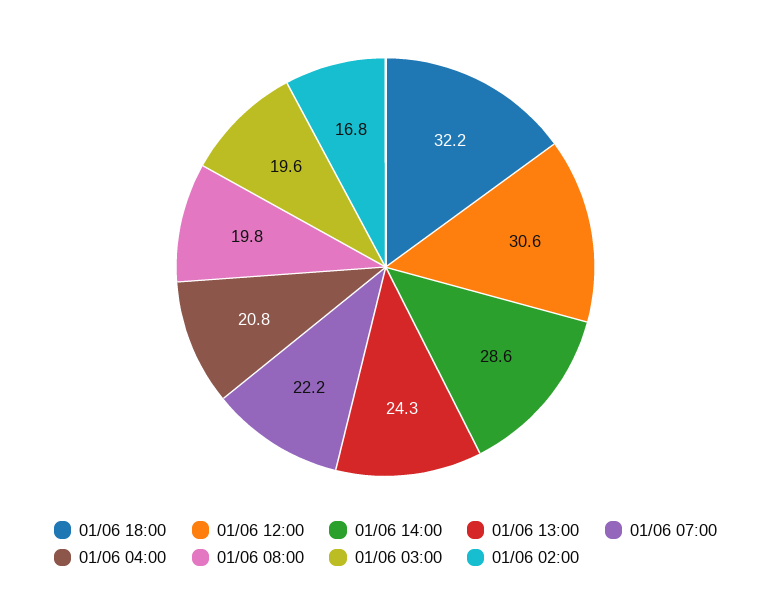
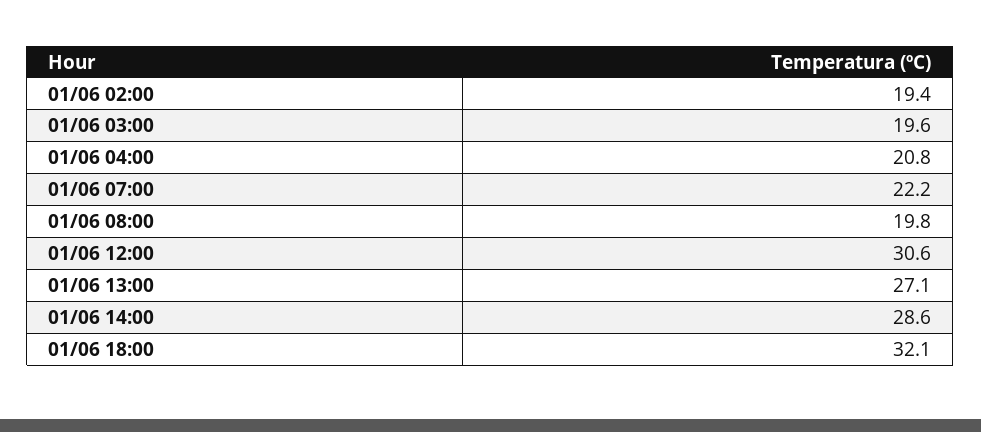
  {
-   "01/06 18:00": 32.2,
+   "01/06 18:00": 32.1,
    "01/06 12:00": 30.6,
    "01/06 14:00": 28.6,
-   "01/06 13:00": 24.3,
+   "01/06 13:00": 27.1,
    "01/06 07:00": 22.2,
    "01/06 04:00": 20.8,
    "01/06 08:00": 19.8,
    "01/06 03:00": 19.6,
-   "01/06 02:00": 16.8
+   "01/06 02:00": 19.4
  }

